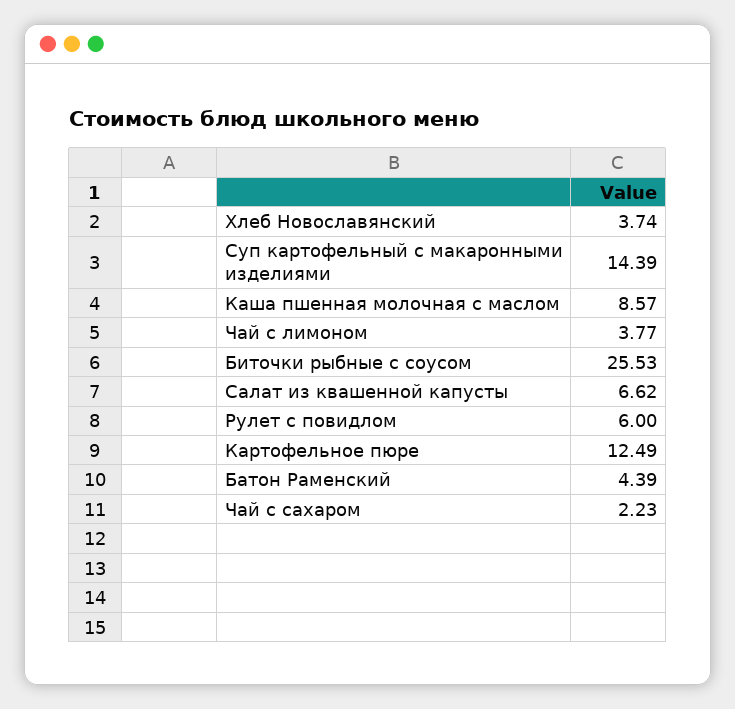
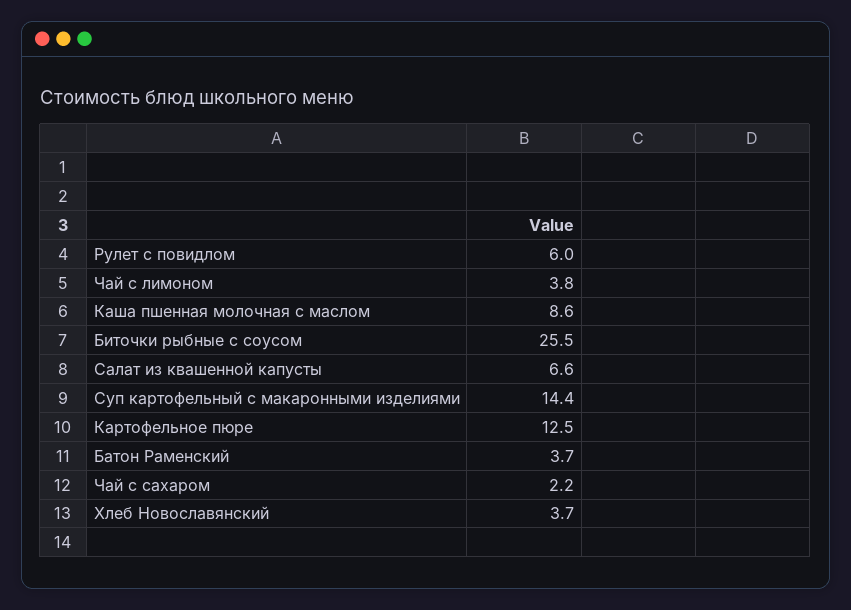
  {
    "Хлеб Новославянский": 3.74,
    "Суп картофельный с макаронными изделиями": 14.39,
    "Каша пшенная молочная с маслом": 8.57,
    "Чай с лимоном": 3.77,
    "Биточки рыбные с соусом": 25.53,
    "Салат из квашенной капусты": 6.62,
    "Рулет с повидлом": 6,
    "Картофельное пюре": 12.49,
-   "Батон Раменский": 4.39,
+   "Батон Раменский": 3.7,
    "Чай с сахаром": 2.23
  }

